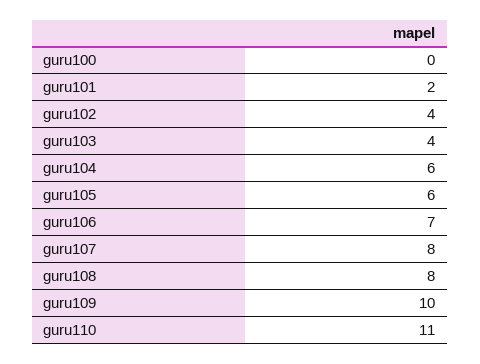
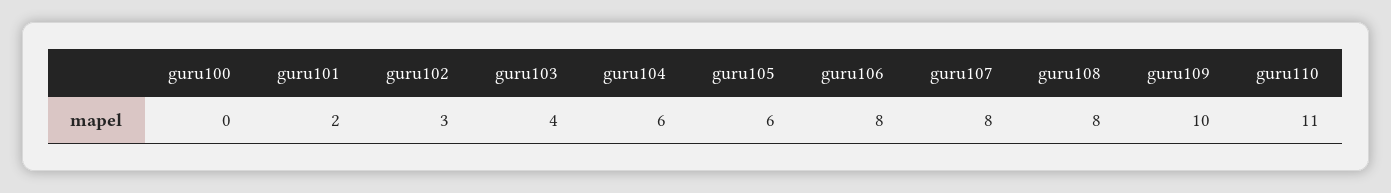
  {
    "guru100": 0,
    "guru101": 2,
-   "guru102": 4,
+   "guru102": 3,
    "guru103": 4,
    "guru104": 6,
    "guru105": 6,
-   "guru106": 7,
+   "guru106": 8,
    "guru107": 8,
    "guru108": 8,
    "guru109": 10,
    "guru110": 11
  }

